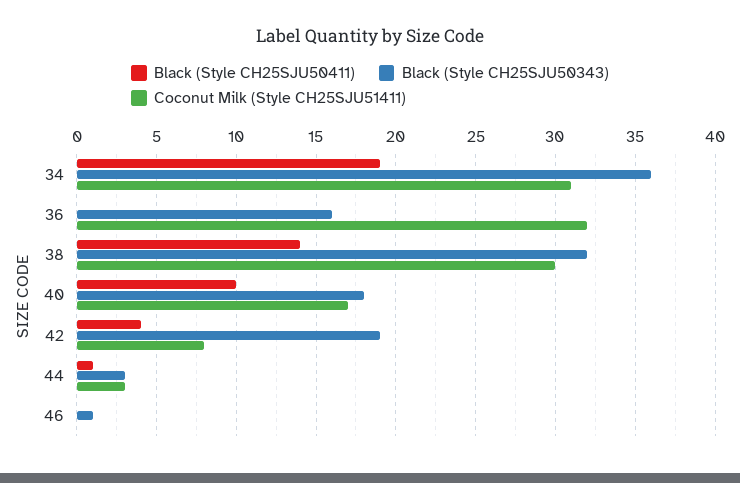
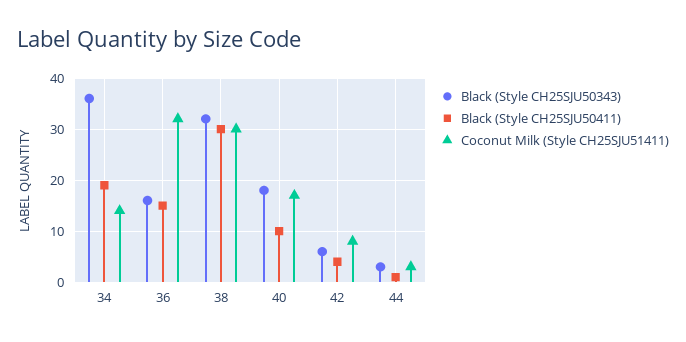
  {
    "Black (Style CH25SJU50411)": {
      "34": 19,
-     "36": 0,
+     "36": 15,
-     "38": 14,
+     "38": 30,
      "40": 10,
      "42": 4,
-     "44": 1,
+     "44": 1
-     "46": 0
    },
    "Black (Style CH25SJU50343)": {
      "34": 36,
      "36": 16,
      "38": 32,
      "40": 18,
-     "42": 19,
+     "42": 5,
-     "44": 3,
+     "44": 3
-     "46": 1
    },
    "Coconut Milk (Style CH25SJU51411)": {
-     "34": 31,
+     "34": 15,
      "36": 32,
      "38": 30,
      "40": 17,
      "42": 8,
-     "44": 3,
+     "44": 3
-     "46": 0
    }
  }

